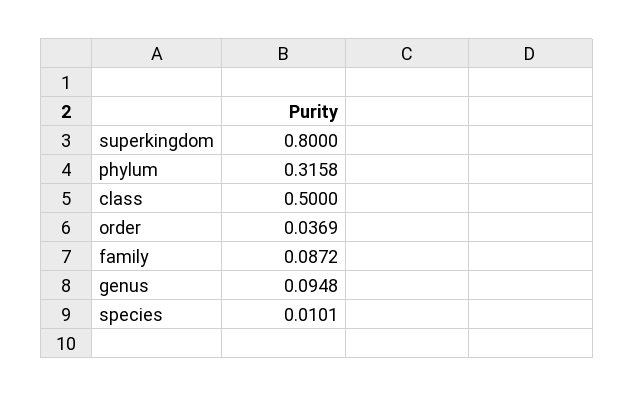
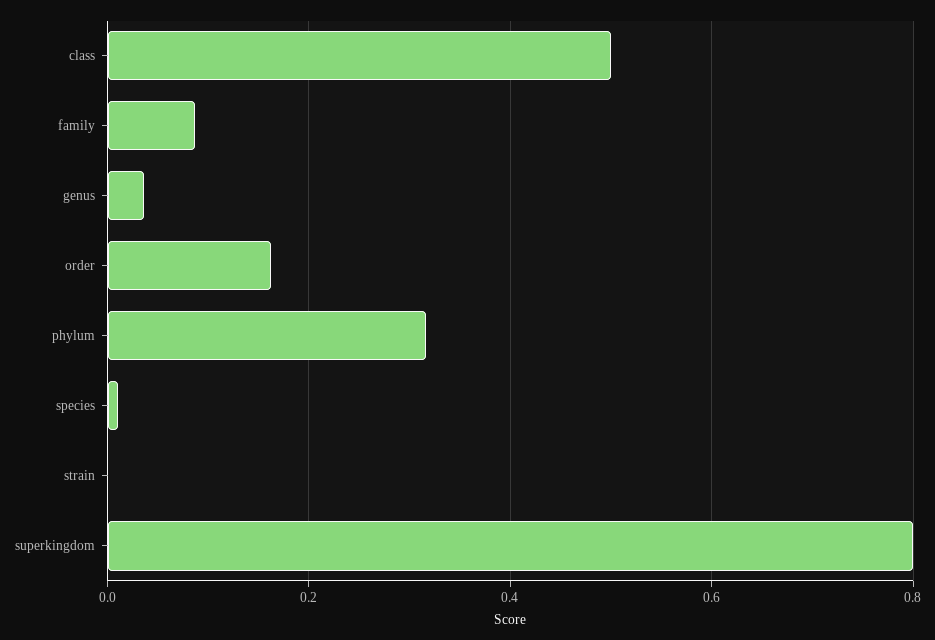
  {
    "superkingdom": 0.8,
    "phylum": 0.3158,
    "class": 0.5,
-   "order": 0.0369,
+   "order": 0.16,
    "family": 0.0872,
-   "genus": 0.0948,
+   "genus": 0.04,
-   "species": 0.0101
+   "species": 0.0101,
+   "strain": 0
  }

